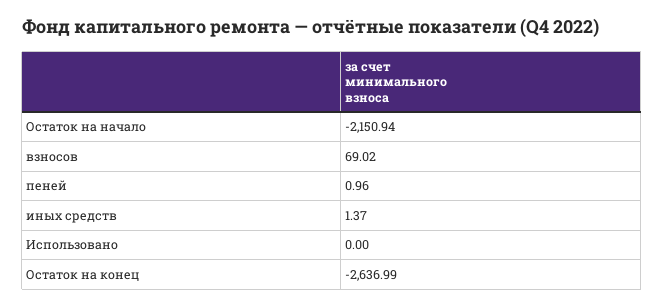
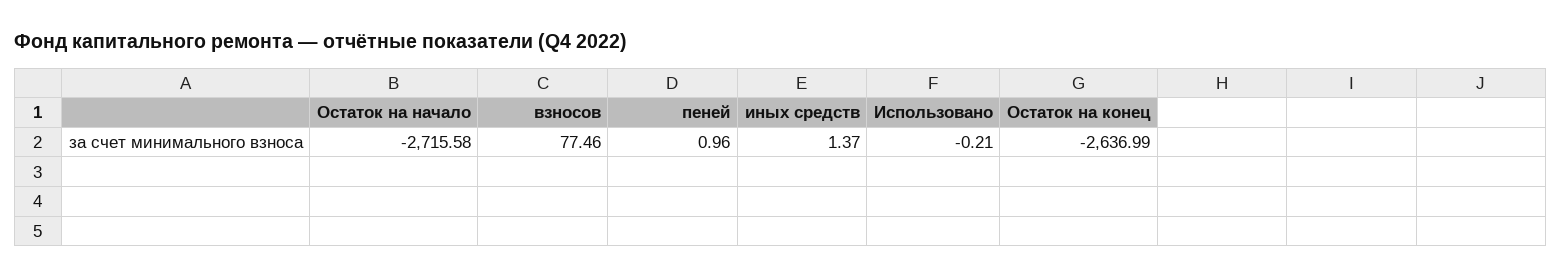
  {
-   "Остаток на начало": -2150.94,
+   "Остаток на начало": -2715.58,
-   "взносов": 69.02,
+   "взносов": 77.46,
    "пеней": 0.96,
    "иных средств": 1.37,
-   "Использовано": 0,
+   "Использовано": -0.21,
    "Остаток на конец": -2636.99
  }

